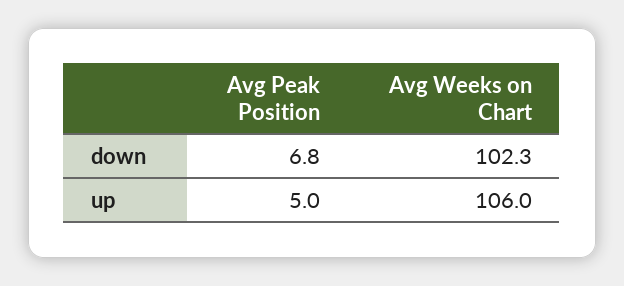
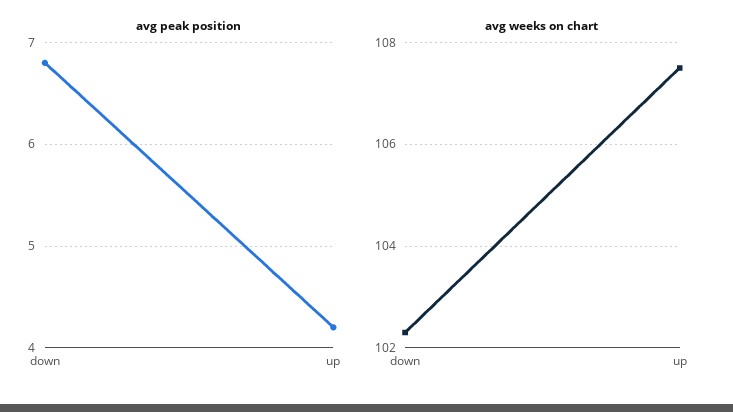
  {
    "Avg Peak Position": {
      "down": 6.8,
-     "up": 5
+     "up": 4.2
    },
    "Avg Weeks on Chart": {
      "down": 102.3,
-     "up": 106
+     "up": 107.5
    }
  }

